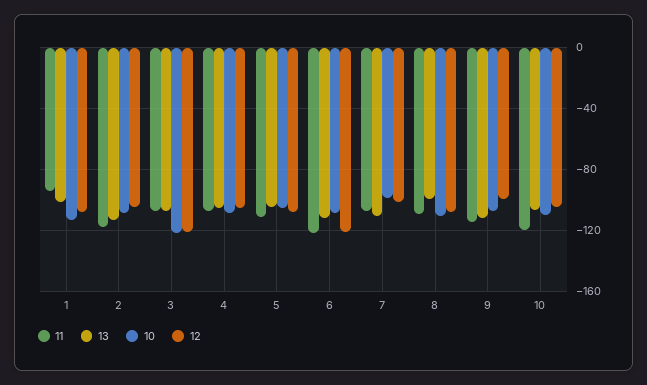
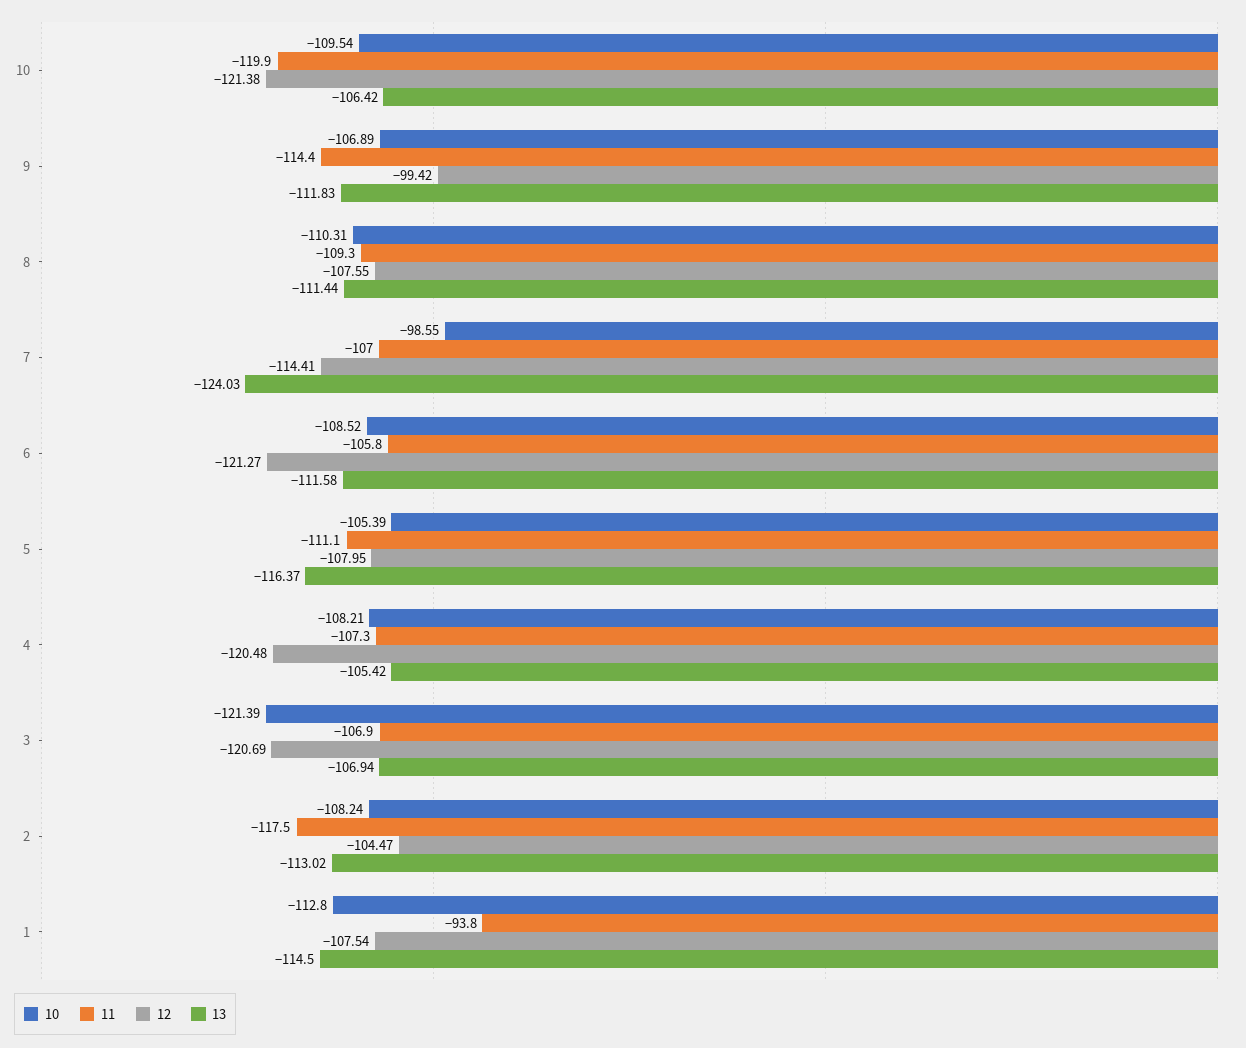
  {
    "11": {
      "1": -93.8,
      "2": -117.5,
      "3": -106.9,
      "4": -107.3,
      "5": -111.1,
-     "6": -120,
+     "6": -105.8,
      "7": -107,
      "8": -109.3,
      "9": -114.4,
      "10": -119.9
    },
    "13": {
-     "1": -100,
+     "1": -114.5,
      "2": -113.02,
      "3": -106.94,
      "4": -105.42,
-     "5": -105,
+     "5": -116.37,
      "6": -111.58,
-     "7": -110,
+     "7": -124.03,
-     "8": -100,
+     "8": -111.44,
      "9": -111.83,
      "10": -106.42
    },
    "10": {
      "1": -112.8,
      "2": -108.24,
      "3": -121.39,
      "4": -108.21,
      "5": -105.39,
      "6": -108.52,
      "7": -98.55,
      "8": -110.31,
      "9": -106.89,
      "10": -109.54
    },
    "12": {
      "1": -107.54,
      "2": -104.47,
      "3": -120.69,
-     "4": -105,
+     "4": -120.48,
      "5": -107.95,
      "6": -121.27,
-     "7": -100,
+     "7": -114.41,
      "8": -107.55,
      "9": -99.42,
-     "10": -105
+     "10": -121.38
    }
  }

